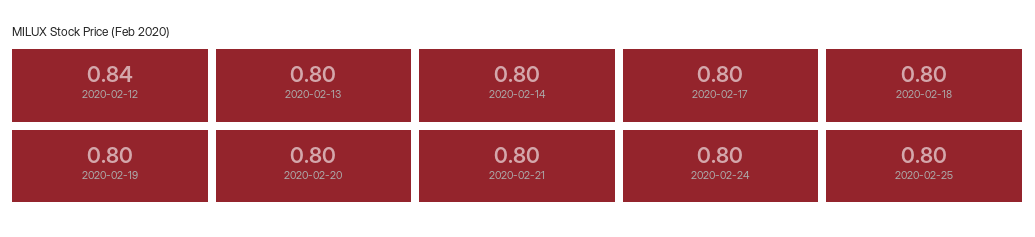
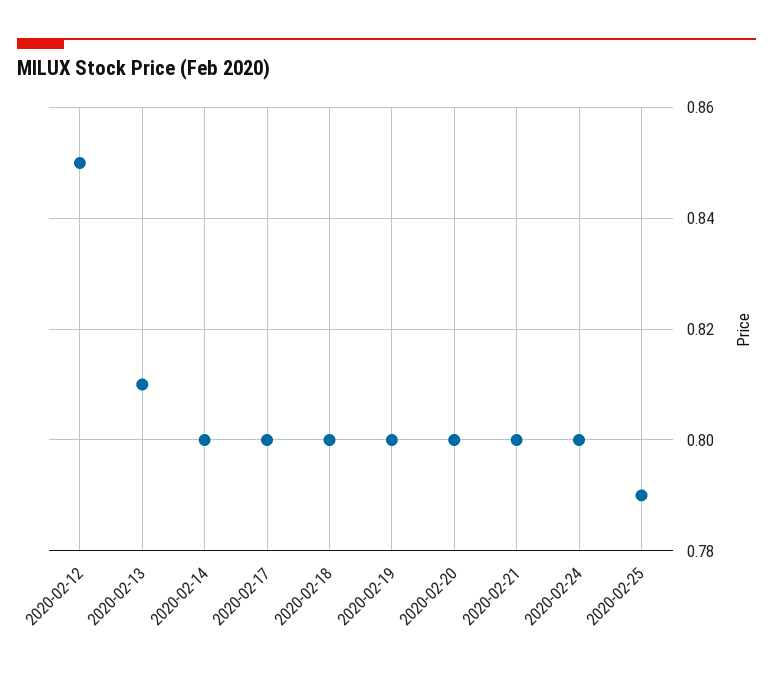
  {
-   "2020-02-12": 0.84,
+   "2020-02-12": 0.85,
-   "2020-02-13": 0.8,
+   "2020-02-13": 0.81,
    "2020-02-14": 0.8,
    "2020-02-17": 0.8,
    "2020-02-18": 0.8,
    "2020-02-19": 0.8,
    "2020-02-20": 0.8,
    "2020-02-21": 0.8,
    "2020-02-24": 0.8,
-   "2020-02-25": 0.8
+   "2020-02-25": 0.79
  }

